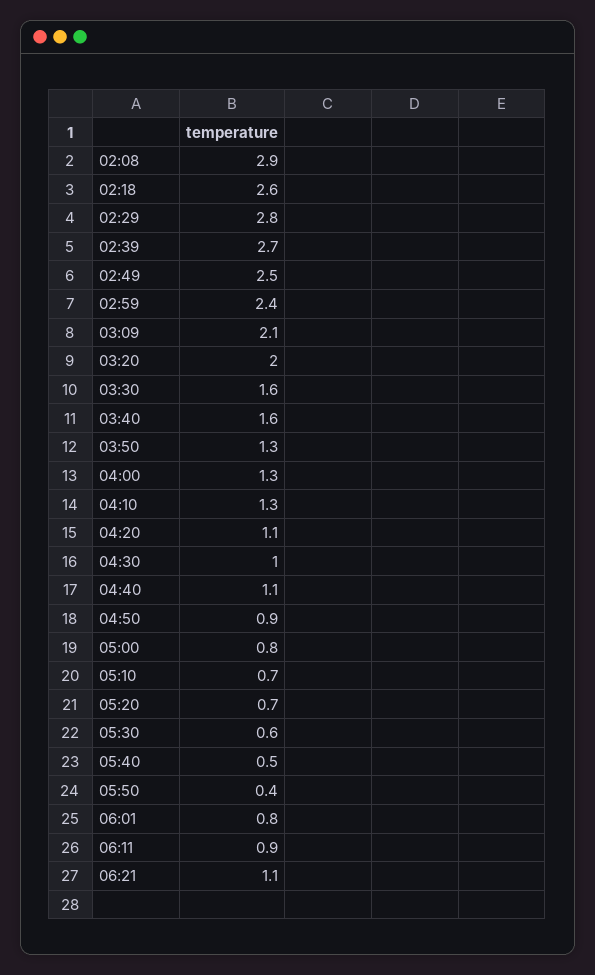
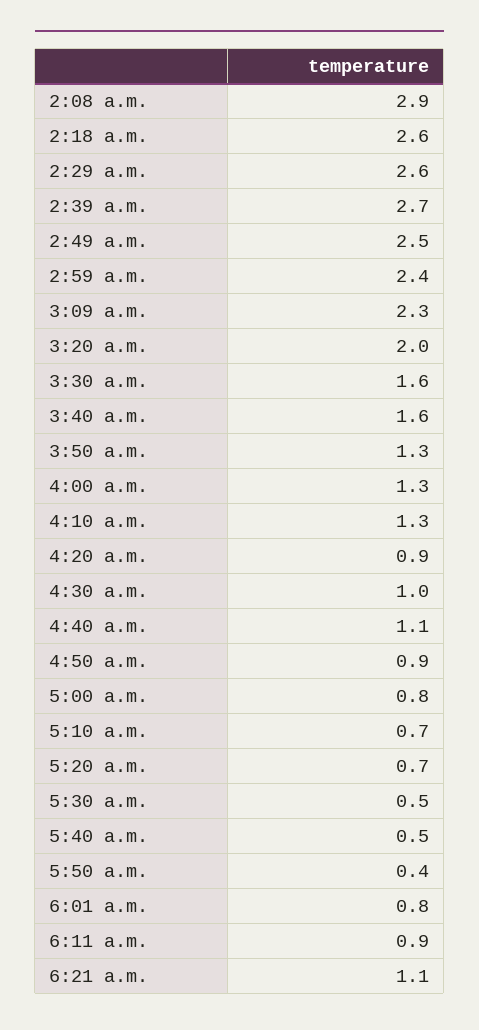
  {
    "02:08": 2.9,
    "02:18": 2.6,
-   "02:29": 2.8,
+   "02:29": 2.6,
    "02:39": 2.7,
    "02:49": 2.5,
    "02:59": 2.4,
-   "03:09": 2.1,
+   "03:09": 2.3,
    "03:20": 2,
    "03:30": 1.6,
    "03:40": 1.6,
    "03:50": 1.3,
    "04:00": 1.3,
    "04:10": 1.3,
-   "04:20": 1.1,
+   "04:20": 0.9,
    "04:30": 1,
    "04:40": 1.1,
    "04:50": 0.9,
    "05:00": 0.8,
    "05:10": 0.7,
    "05:20": 0.7,
-   "05:30": 0.6,
+   "05:30": 0.5,
    "05:40": 0.5,
    "05:50": 0.4,
    "06:01": 0.8,
    "06:11": 0.9,
    "06:21": 1.1
  }

